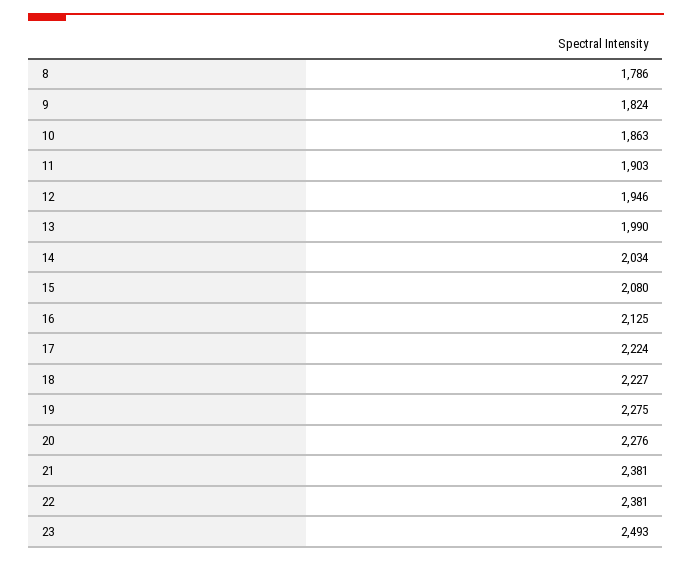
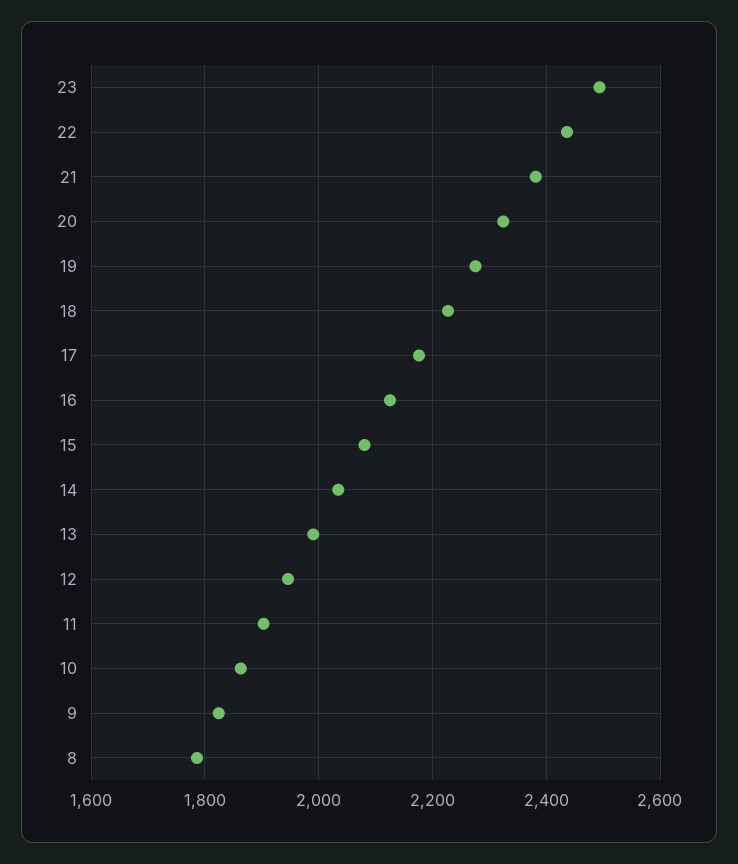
  {
    "8": 1786,
    "9": 1824,
    "10": 1863,
    "11": 1903,
    "12": 1946,
    "13": 1990,
    "14": 2034,
    "15": 2080,
    "16": 2125,
-   "17": 2224,
+   "17": 2180,
    "18": 2227,
    "19": 2275,
-   "20": 2276,
+   "20": 2320,
    "21": 2381,
-   "22": 2381,
+   "22": 2440,
    "23": 2493
  }

